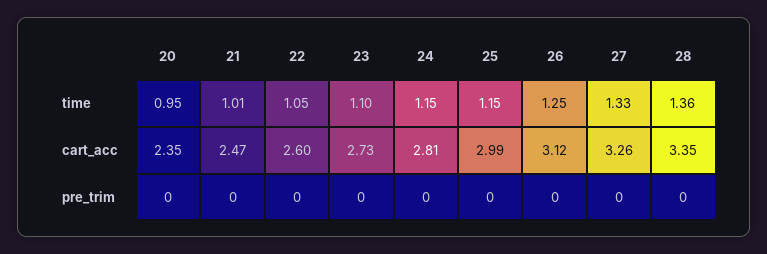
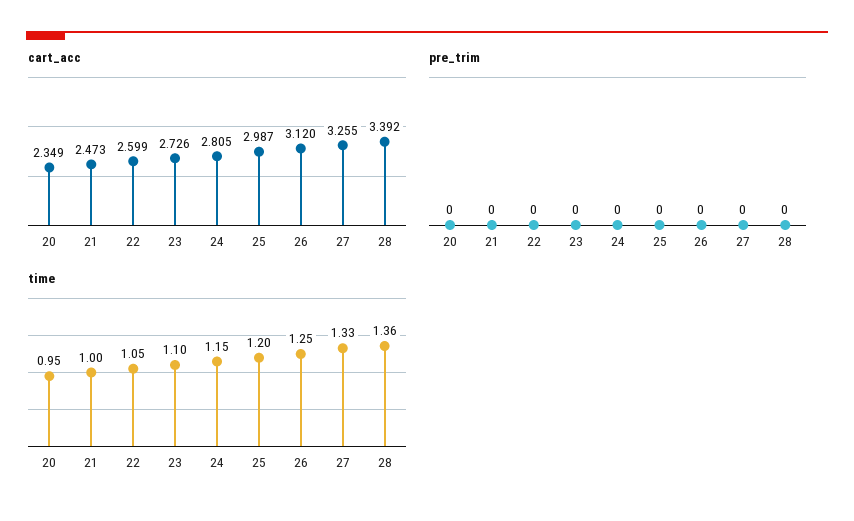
  {
    "time": {
      "20": 0.95,
-     "21": 1.01,
+     "21": 1,
      "22": 1.05,
      "23": 1.1,
      "24": 1.15,
-     "25": 1.15,
+     "25": 1.2,
      "26": 1.25,
      "27": 1.33,
      "28": 1.36
    },
    "cart_acc": {
      "20": 2.349,
      "21": 2.473,
      "22": 2.599,
      "23": 2.726,
      "24": 2.805,
      "25": 2.987,
      "26": 3.12,
      "27": 3.255,
-     "28": 3.35
+     "28": 3.392
    },
    "pre_trim": {
      "20": 0,
      "21": 0,
      "22": 0,
      "23": 0,
      "24": 0,
      "25": 0,
      "26": 0,
      "27": 0,
      "28": 0
    }
  }

